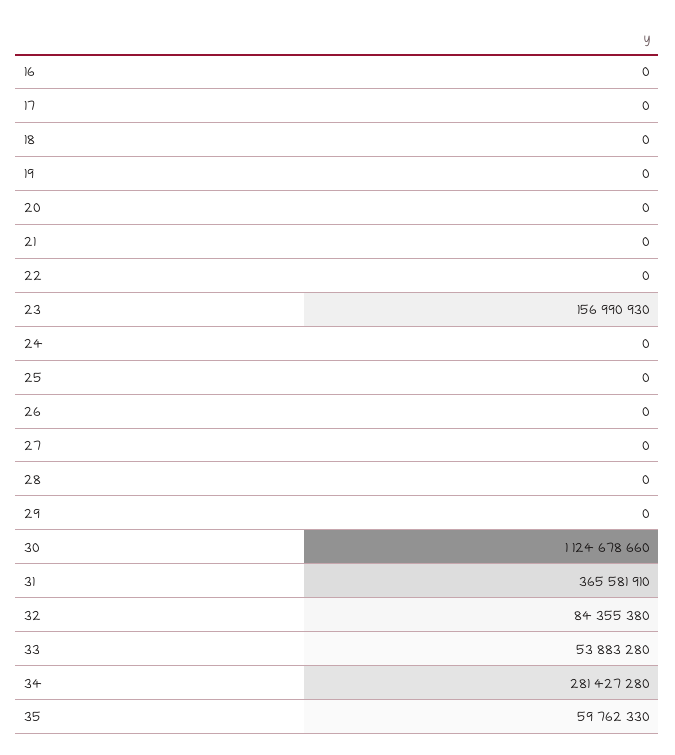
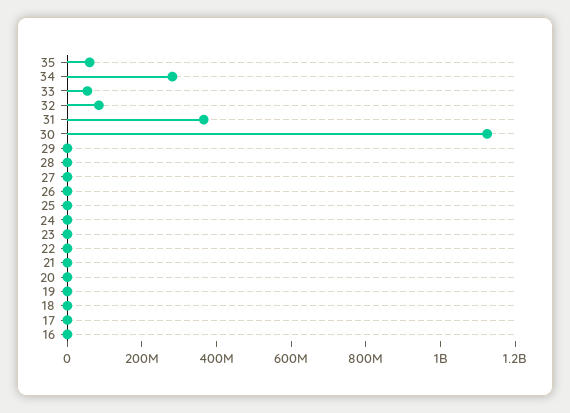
  {
    "16": 0,
    "17": 0,
    "18": 0,
    "19": 0,
    "20": 0,
    "21": 0,
    "22": 0,
-   "23": 156990930,
+   "23": 0,
    "24": 0,
    "25": 0,
    "26": 0,
    "27": 0,
    "28": 0,
    "29": 0,
    "30": 1124678660,
    "31": 365581910,
    "32": 84355380,
    "33": 53883280,
    "34": 281427280,
    "35": 59762330
  }

